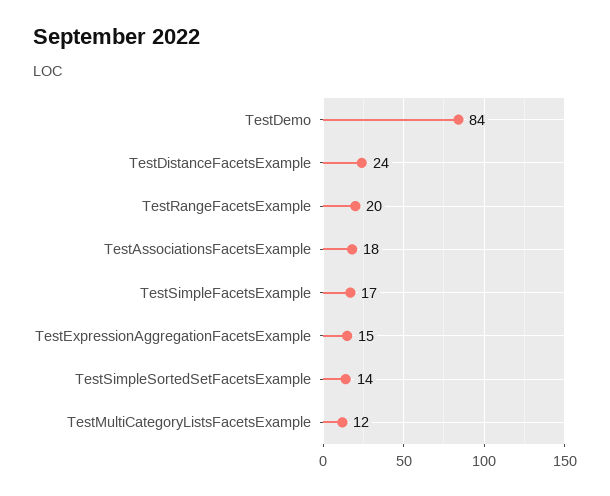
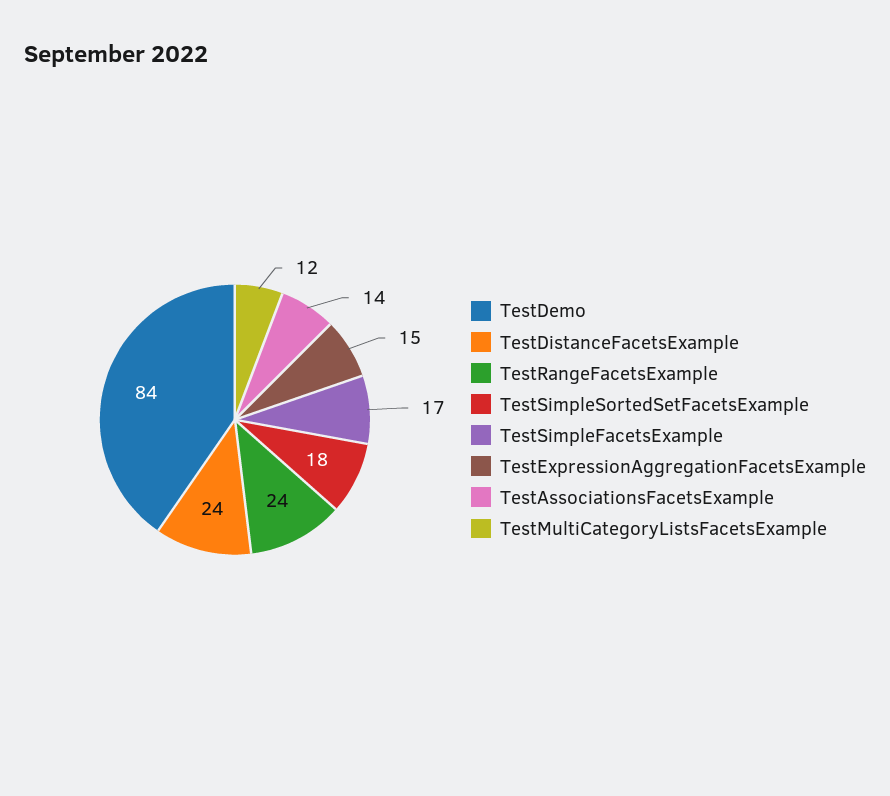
  {
    "TestDemo": 84,
    "TestDistanceFacetsExample": 24,
-   "TestRangeFacetsExample": 20,
+   "TestRangeFacetsExample": 24,
-   "TestAssociationsFacetsExample": 18,
+   "TestAssociationsFacetsExample": 14,
    "TestSimpleFacetsExample": 17,
    "TestExpressionAggregationFacetsExample": 15,
-   "TestSimpleSortedSetFacetsExample": 14,
+   "TestSimpleSortedSetFacetsExample": 18,
    "TestMultiCategoryListsFacetsExample": 12
  }

